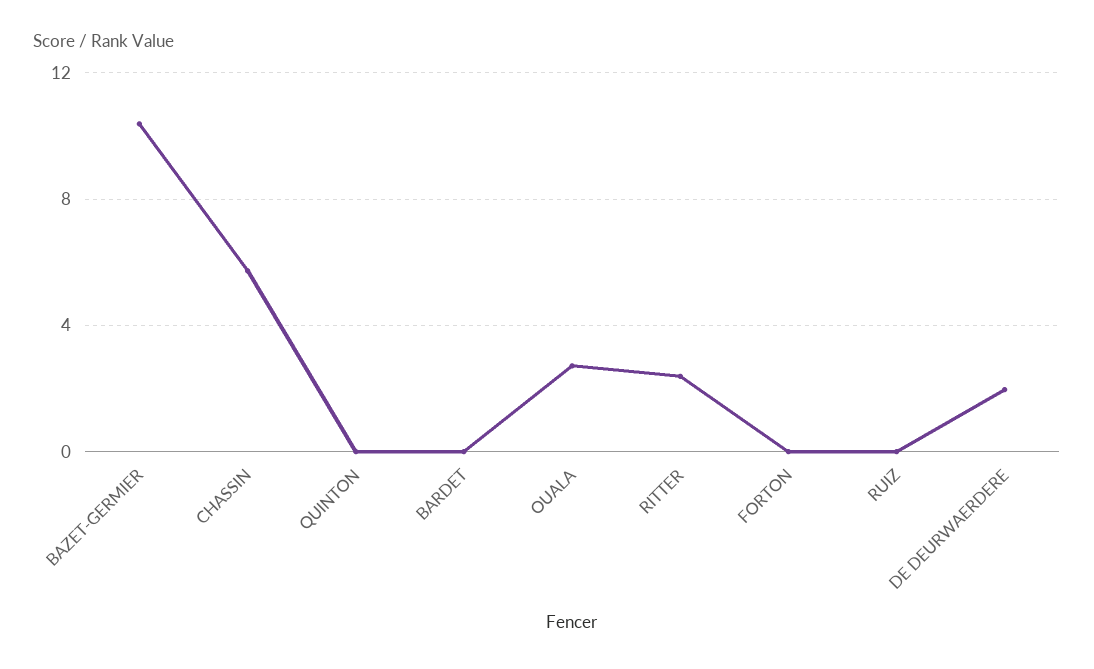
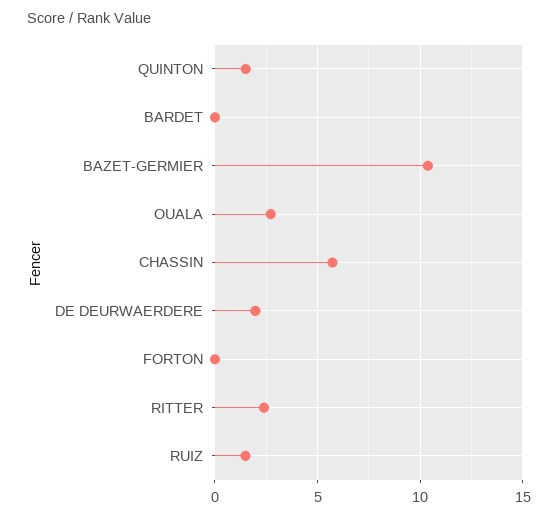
  {
    "BAZET-GERMIER": 10.5,
    "CHASSIN": 5.5,
-   "QUINTON": 0,
+   "QUINTON": 1.5,
    "BARDET": 0,
    "OUALA": 2.5,
    "RITTER": 2.5,
    "FORTON": 0,
-   "RUIZ": 0,
+   "RUIZ": 1.5,
    "DE DEURWAERDERE": 2
  }

